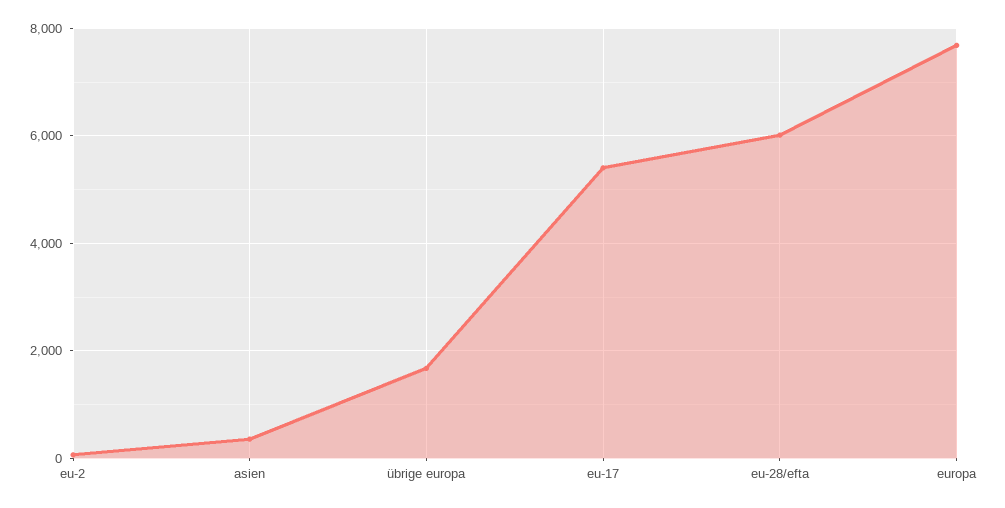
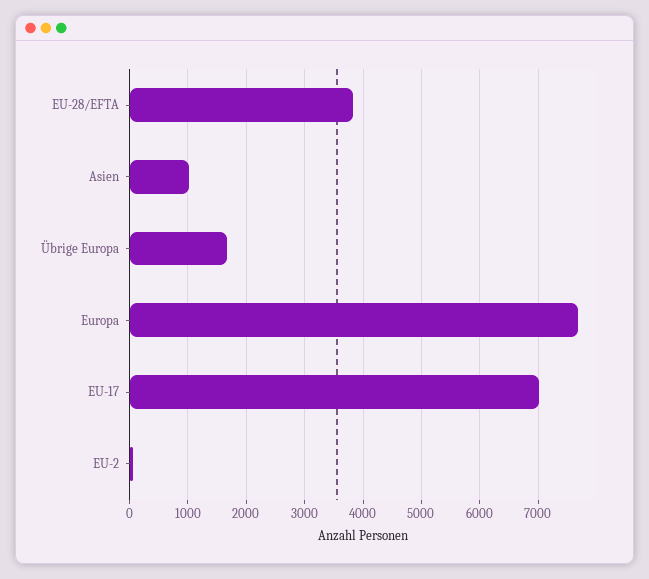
  {
    "eu-2": 0,
-   "asien": 400,
+   "asien": 1000,
    "übrige europa": 1600,
-   "eu-17": 5400,
+   "eu-17": 7000,
-   "eu-28/efta": 6000,
+   "eu-28/efta": 3800,
    "europa": 7600
  }

